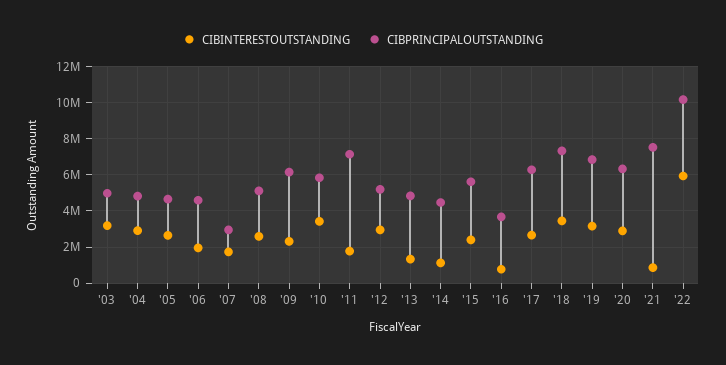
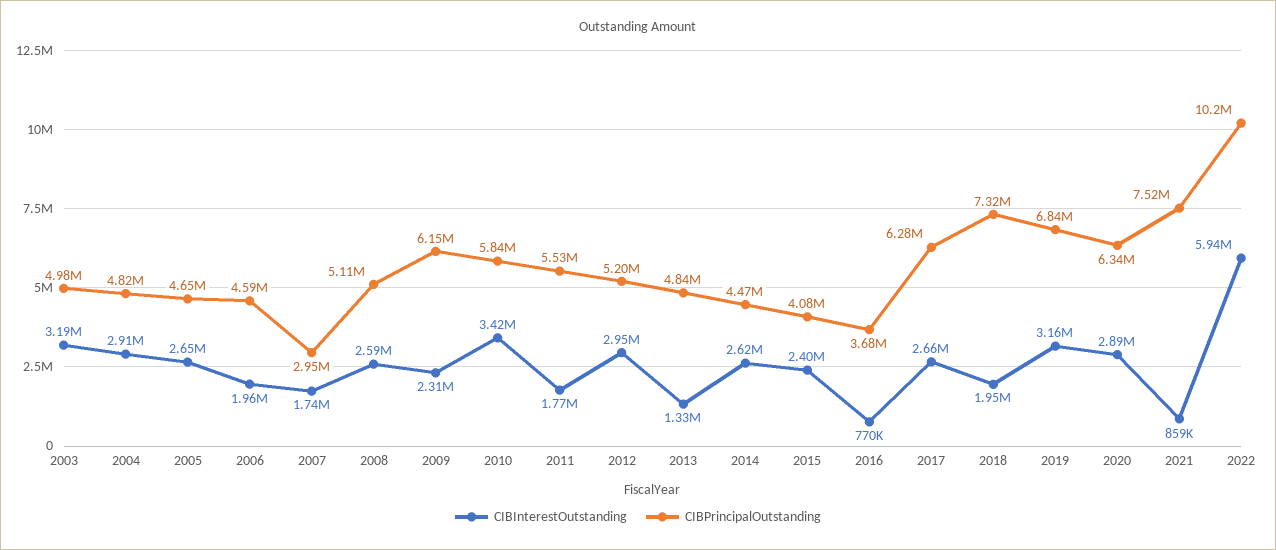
  {
    "CIBINTERESTOUTSTANDING": {
      "'03": 3190000,
      "'04": 2910000,
      "'05": 2650000,
      "'06": 1960000,
      "'07": 1740000,
      "'08": 2590000,
      "'09": 2310000,
      "'10": 3420000,
      "'11": 1770000,
      "'12": 2950000,
      "'13": 1330000,
-     "'14": 1000000,
+     "'14": 2620000,
      "'15": 2400000,
      "'16": 770000,
      "'17": 2660000,
-     "'18": 3500000,
+     "'18": 1950000,
      "'19": 3160000,
      "'20": 2890000,
      "'21": 859000,
      "'22": 5940000
    },
    "CIBPRINCIPALOUTSTANDING": {
      "'03": 4980000,
      "'04": 4820000,
      "'05": 4650000,
      "'06": 4590000,
      "'07": 2950000,
      "'08": 5110000,
      "'09": 6150000,
      "'10": 5840000,
-     "'11": 7000000,
+     "'11": 5530000,
      "'12": 5200000,
      "'13": 4840000,
      "'14": 4470000,
-     "'15": 5500000,
+     "'15": 4080000,
      "'16": 3680000,
      "'17": 6280000,
      "'18": 7320000,
      "'19": 6840000,
      "'20": 6340000,
      "'21": 7520000,
      "'22": 10200000
    }
  }

